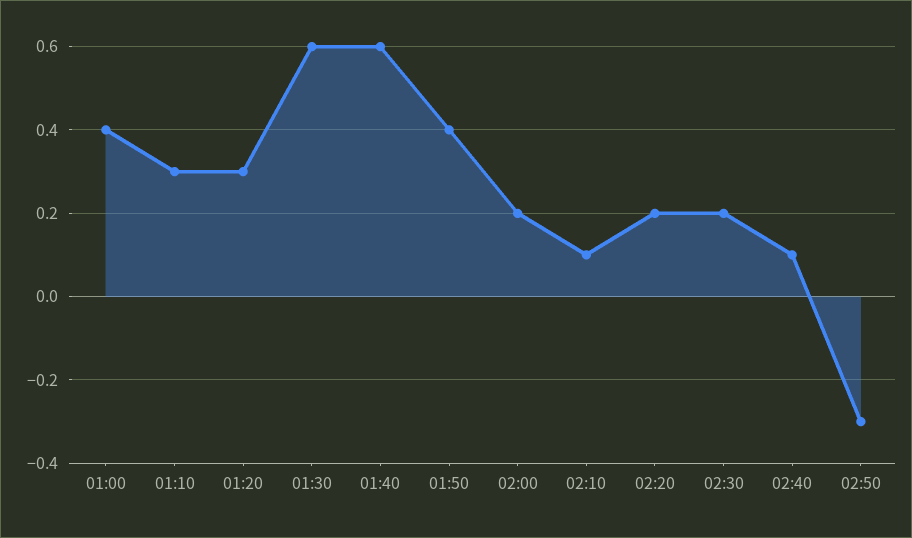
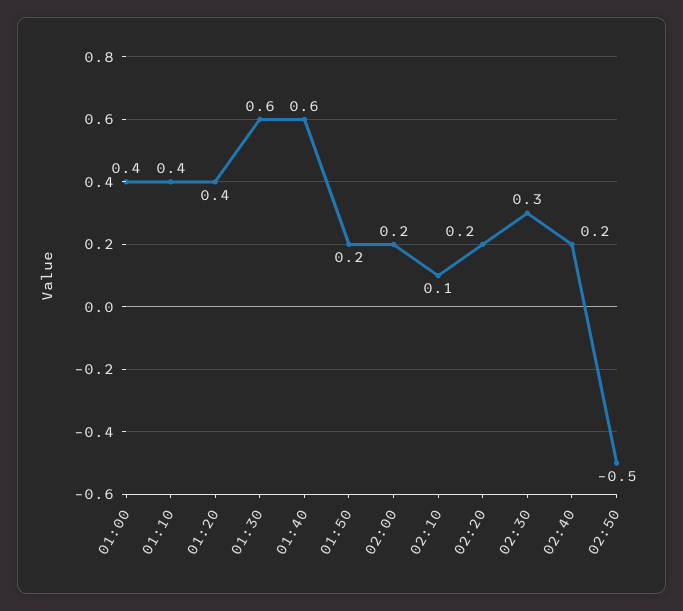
  {
    "01:00": 0.4,
-   "01:10": 0.3,
+   "01:10": 0.4,
-   "01:20": 0.3,
+   "01:20": 0.4,
    "01:30": 0.6,
    "01:40": 0.6,
-   "01:50": 0.4,
+   "01:50": 0.2,
    "02:00": 0.2,
    "02:10": 0.1,
    "02:20": 0.2,
-   "02:30": 0.2,
+   "02:30": 0.3,
-   "02:40": 0.1,
+   "02:40": 0.2,
-   "02:50": -0.3
+   "02:50": -0.5
  }

